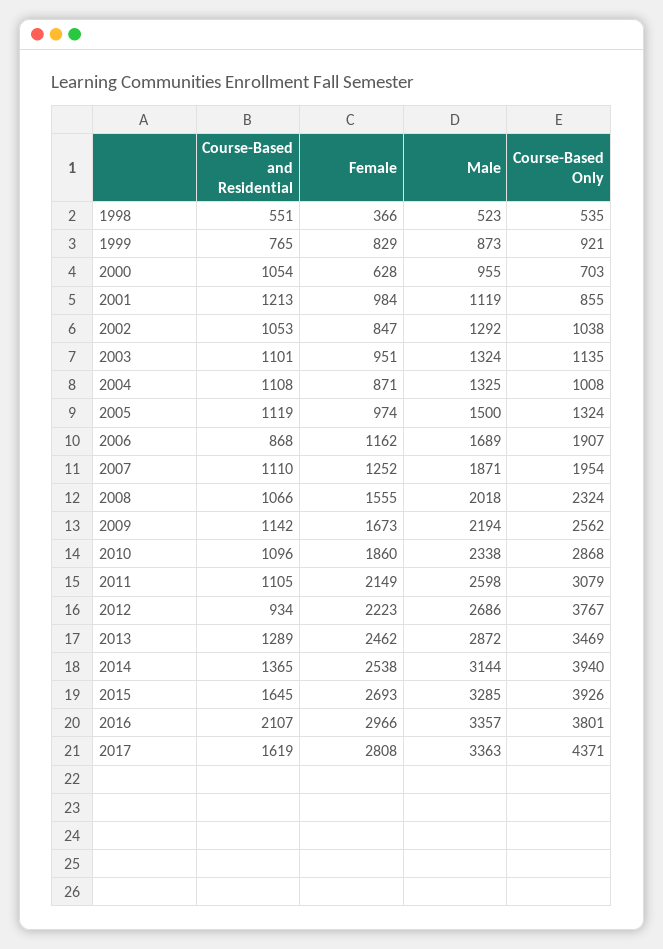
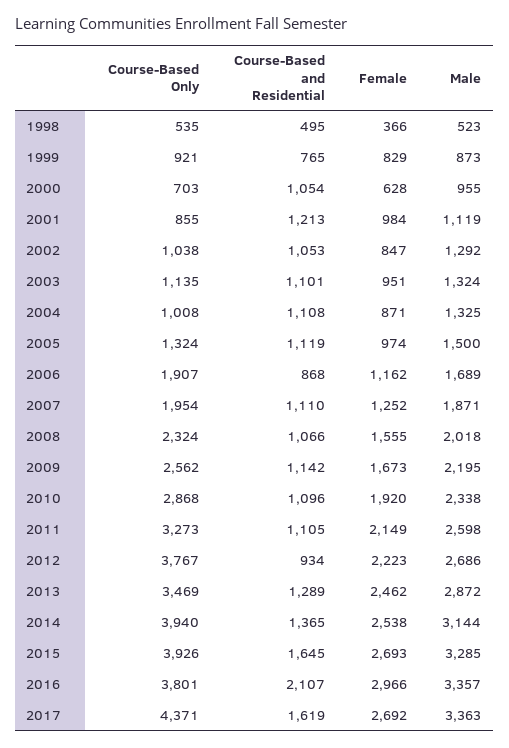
  {
    "Course-Based and Residential": {
-     "1998": 551,
+     "1998": 495,
      "1999": 765,
      "2000": 1054,
      "2001": 1213,
      "2002": 1053,
      "2003": 1101,
      "2004": 1108,
      "2005": 1119,
      "2006": 868,
      "2007": 1110,
      "2008": 1066,
      "2009": 1142,
      "2010": 1096,
      "2011": 1105,
      "2012": 934,
      "2013": 1289,
      "2014": 1365,
      "2015": 1645,
      "2016": 2107,
      "2017": 1619
    },
    "Female": {
      "1998": 366,
      "1999": 829,
      "2000": 628,
      "2001": 984,
      "2002": 847,
      "2003": 951,
      "2004": 871,
      "2005": 974,
      "2006": 1162,
      "2007": 1252,
      "2008": 1555,
      "2009": 1673,
-     "2010": 1860,
+     "2010": 1920,
      "2011": 2149,
      "2012": 2223,
      "2013": 2462,
      "2014": 2538,
      "2015": 2693,
      "2016": 2966,
-     "2017": 2808
+     "2017": 2692
    },
    "Male": {
      "1998": 523,
      "1999": 873,
      "2000": 955,
      "2001": 1119,
      "2002": 1292,
      "2003": 1324,
      "2004": 1325,
      "2005": 1500,
      "2006": 1689,
      "2007": 1871,
      "2008": 2018,
-     "2009": 2194,
+     "2009": 2195,
      "2010": 2338,
      "2011": 2598,
      "2012": 2686,
      "2013": 2872,
      "2014": 3144,
      "2015": 3285,
      "2016": 3357,
      "2017": 3363
    },
    "Course-Based Only": {
      "1998": 535,
      "1999": 921,
      "2000": 703,
      "2001": 855,
      "2002": 1038,
      "2003": 1135,
      "2004": 1008,
      "2005": 1324,
      "2006": 1907,
      "2007": 1954,
      "2008": 2324,
      "2009": 2562,
      "2010": 2868,
-     "2011": 3079,
+     "2011": 3273,
      "2012": 3767,
      "2013": 3469,
      "2014": 3940,
      "2015": 3926,
      "2016": 3801,
      "2017": 4371
    }
  }

